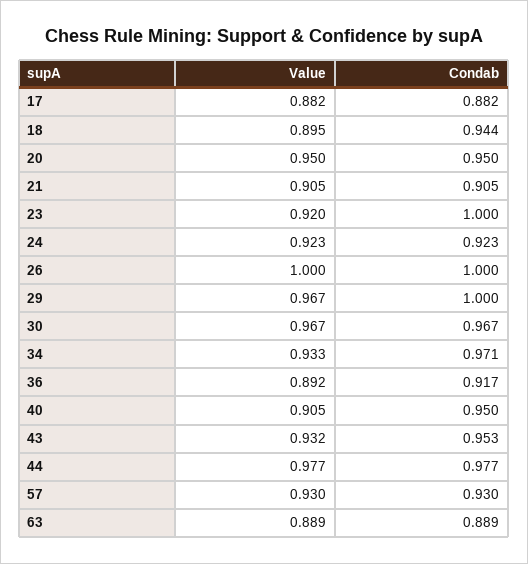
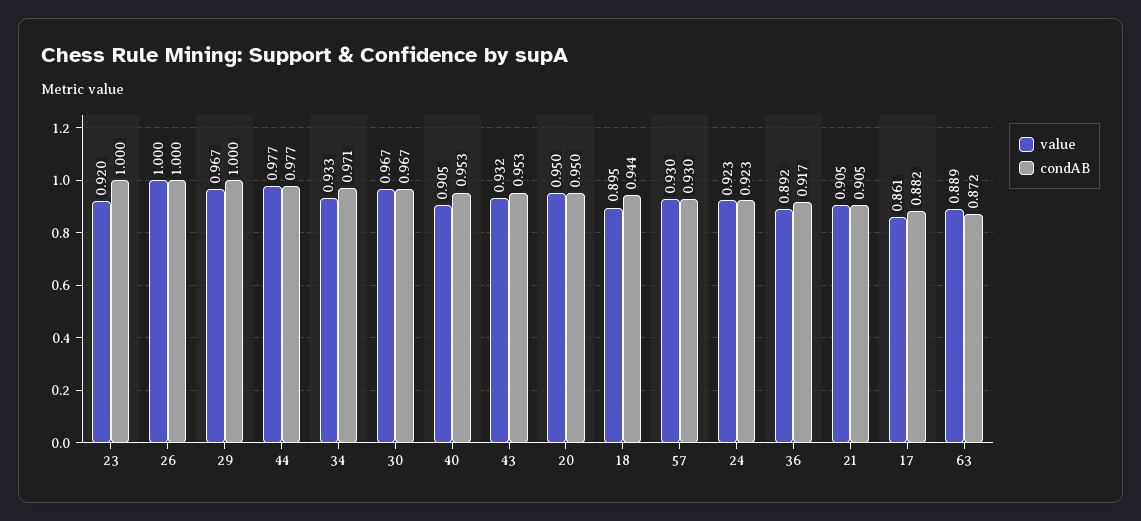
  {
    "Value": {
-     "17": 0.882,
+     "17": 0.861,
      "18": 0.895,
      "20": 0.95,
      "21": 0.905,
      "23": 0.92,
      "24": 0.923,
      "26": 1,
      "29": 0.967,
      "30": 0.967,
      "34": 0.933,
      "36": 0.892,
      "40": 0.905,
      "43": 0.932,
      "44": 0.977,
      "57": 0.93,
      "63": 0.889
    },
    "Condab": {
      "17": 0.882,
      "18": 0.944,
      "20": 0.95,
      "21": 0.905,
      "23": 1,
      "24": 0.923,
      "26": 1,
      "29": 1,
      "30": 0.967,
      "34": 0.971,
      "36": 0.917,
-     "40": 0.95,
+     "40": 0.953,
      "43": 0.953,
      "44": 0.977,
      "57": 0.93,
-     "63": 0.889
+     "63": 0.872
    }
  }

